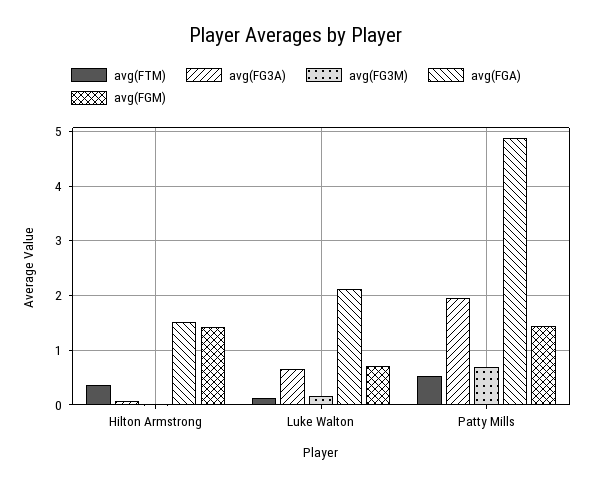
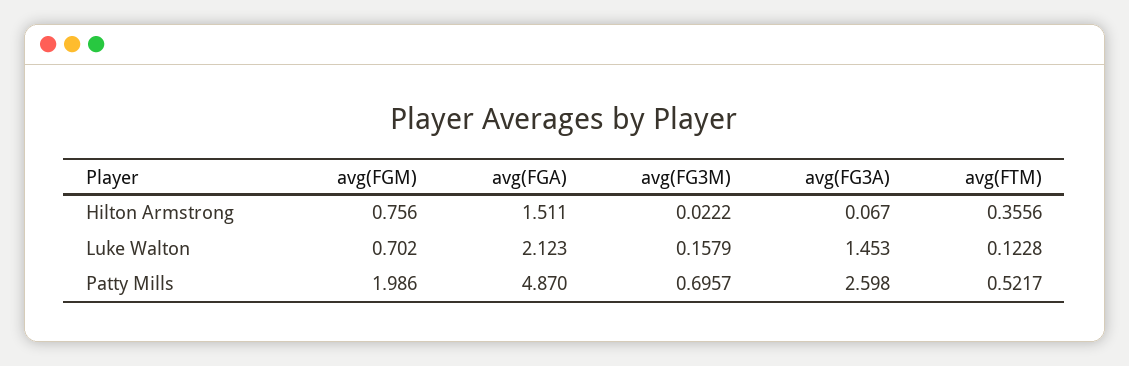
  {
    "avg(FTM)": {
      "Hilton Armstrong": 0.3556,
      "Luke Walton": 0.1228,
      "Patty Mills": 0.5217
    },
    "avg(FG3A)": {
      "Hilton Armstrong": 0.067,
-     "Luke Walton": 0.6,
+     "Luke Walton": 1.453,
-     "Patty Mills": 2
+     "Patty Mills": 2.598
    },
    "avg(FG3M)": {
      "Hilton Armstrong": 0.0222,
      "Luke Walton": 0.1579,
      "Patty Mills": 0.6957
    },
    "avg(FGA)": {
      "Hilton Armstrong": 1.511,
      "Luke Walton": 2.123,
      "Patty Mills": 4.87
    },
    "avg(FGM)": {
-     "Hilton Armstrong": 1.4,
+     "Hilton Armstrong": 0.756,
      "Luke Walton": 0.702,
-     "Patty Mills": 1.4
+     "Patty Mills": 1.986
    }
  }

